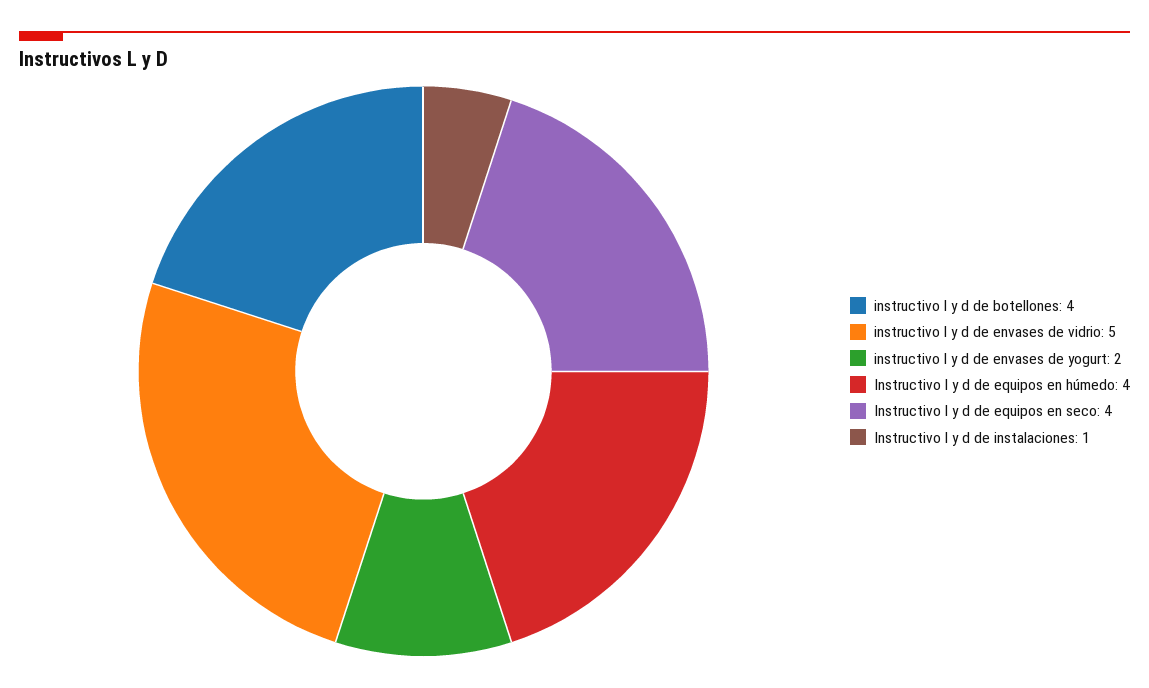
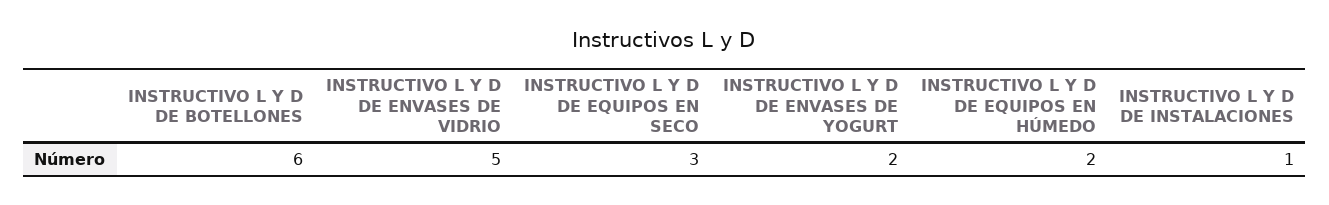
  {
-   "instructivo l y d de botellones": 4,
+   "instructivo l y d de botellones": 6,
    "instructivo l y d de envases de vidrio": 5,
    "instructivo l y d de envases de yogurt": 2,
-   "Instructivo l y d de equipos en húmedo": 4,
+   "Instructivo l y d de equipos en húmedo": 2,
-   "Instructivo l y d de equipos en seco": 4,
+   "Instructivo l y d de equipos en seco": 3,
    "Instructivo l y d de instalaciones": 1
  }

